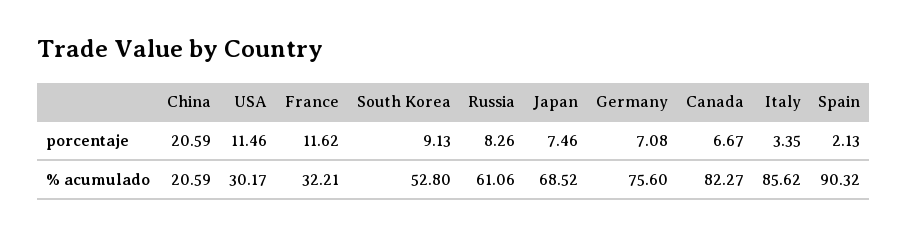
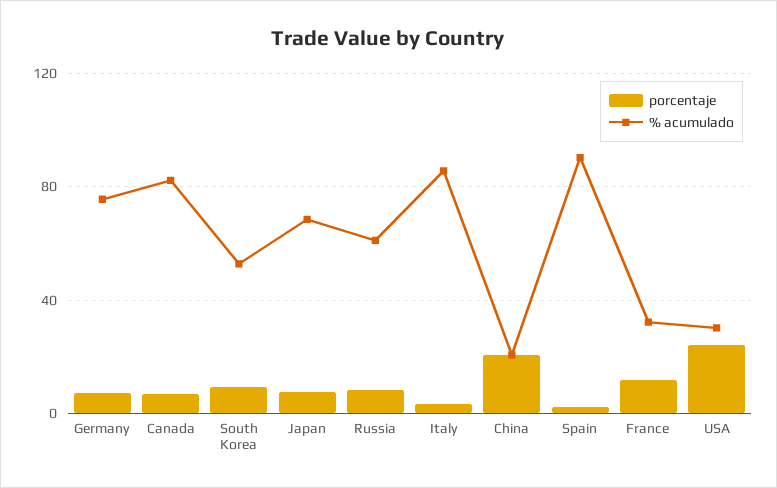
  {
    "porcentaje": {
      "China": 20.59,
-     "USA": 11.46,
+     "USA": 25,
      "France": 11.62,
      "South Korea": 9.13,
      "Russia": 8.26,
      "Japan": 7.46,
      "Germany": 7.08,
      "Canada": 6.67,
      "Italy": 3.35,
      "Spain": 2.13
    },
    "% acumulado": {
      "China": 20.59,
      "USA": 30.17,
      "France": 32.21,
      "South Korea": 52.8,
      "Russia": 61.06,
      "Japan": 68.52,
      "Germany": 75.6,
      "Canada": 82.27,
      "Italy": 85.62,
      "Spain": 90.32
    }
  }

